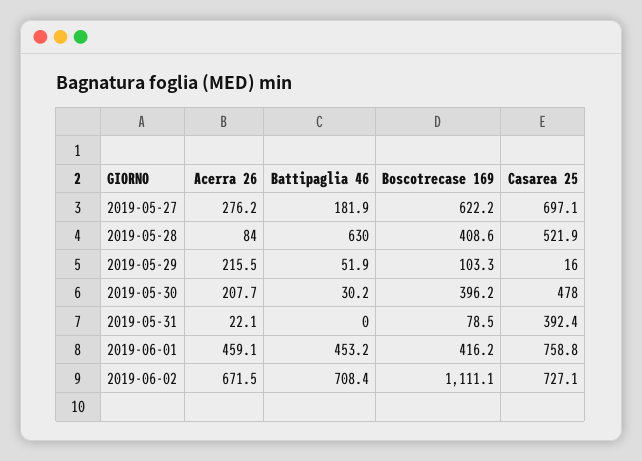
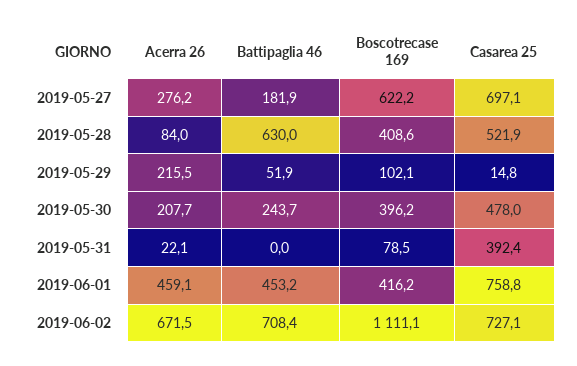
  {
    "Acerra 26": {
      "2019-05-27": 276.2,
      "2019-05-28": 84,
      "2019-05-29": 215.5,
      "2019-05-30": 207.7,
      "2019-05-31": 22.1,
      "2019-06-01": 459.1,
      "2019-06-02": 671.5
    },
    "Battipaglia 46": {
      "2019-05-27": 181.9,
      "2019-05-28": 630,
      "2019-05-29": 51.9,
-     "2019-05-30": 30.2,
+     "2019-05-30": 243.7,
      "2019-05-31": 0,
      "2019-06-01": 453.2,
      "2019-06-02": 708.4
    },
    "Boscotrecase 169": {
      "2019-05-27": 622.2,
      "2019-05-28": 408.6,
-     "2019-05-29": 103.3,
+     "2019-05-29": 102.1,
      "2019-05-30": 396.2,
      "2019-05-31": 78.5,
      "2019-06-01": 416.2,
      "2019-06-02": 1111.1
    },
    "Casarea 25": {
      "2019-05-27": 697.1,
      "2019-05-28": 521.9,
-     "2019-05-29": 16,
+     "2019-05-29": 14.8,
      "2019-05-30": 478,
      "2019-05-31": 392.4,
      "2019-06-01": 758.8,
      "2019-06-02": 727.1
    }
  }

